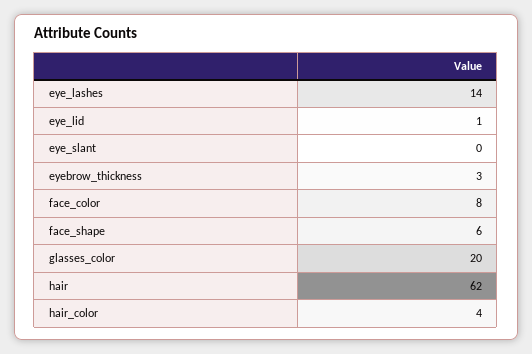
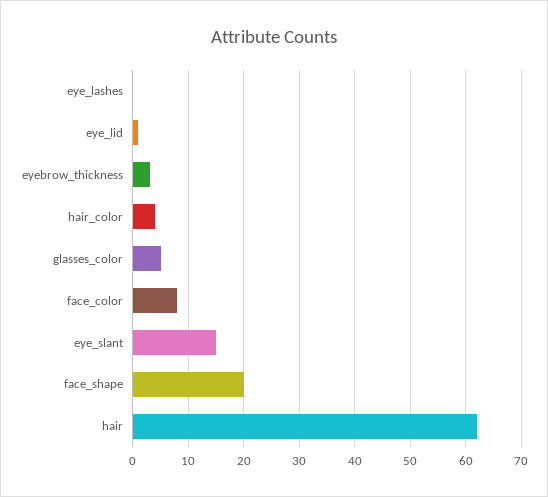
  {
-   "eye_lashes": 14,
+   "eye_lashes": 0,
    "eye_lid": 1,
-   "eye_slant": 0,
+   "eye_slant": 15,
    "eyebrow_thickness": 3,
    "face_color": 8,
-   "face_shape": 6,
+   "face_shape": 20,
-   "glasses_color": 20,
+   "glasses_color": 5,
    "hair": 62,
    "hair_color": 4
  }

